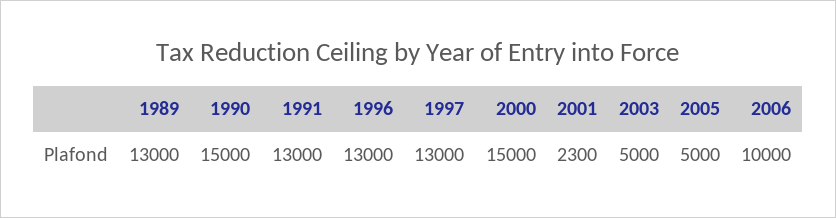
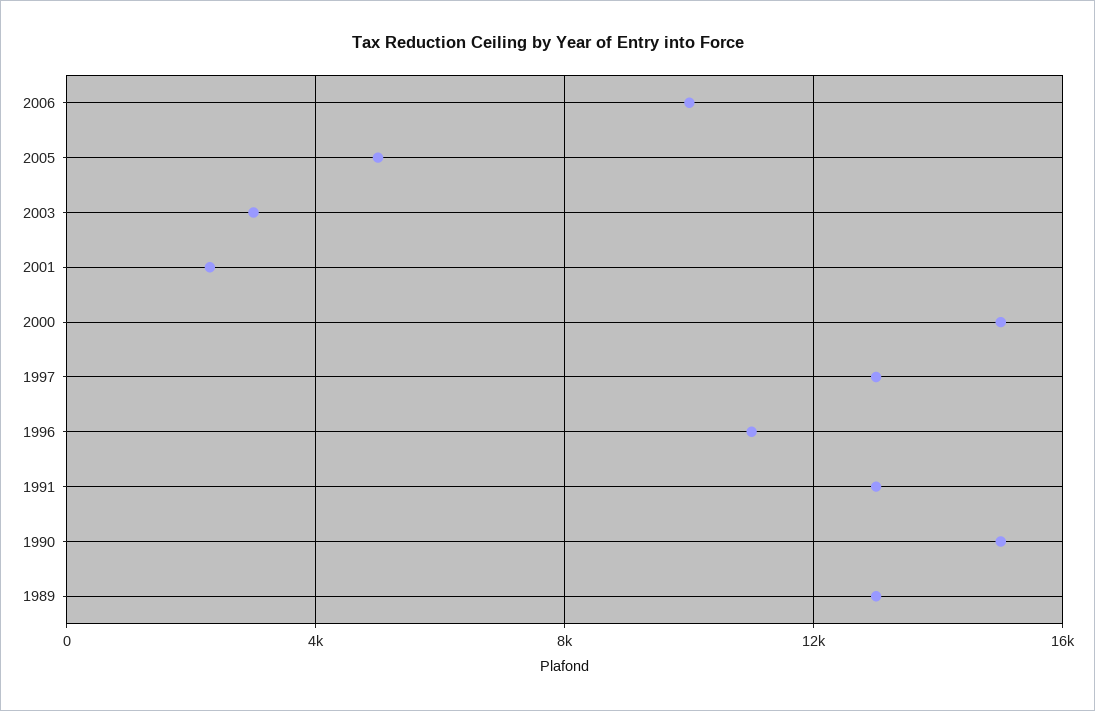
  {
    "1989": 13000,
    "1990": 15000,
    "1991": 13000,
-   "1996": 13000,
+   "1996": 11000,
    "1997": 13000,
    "2000": 15000,
    "2001": 2300,
-   "2003": 5000,
+   "2003": 3000,
    "2005": 5000,
    "2006": 10000
  }

